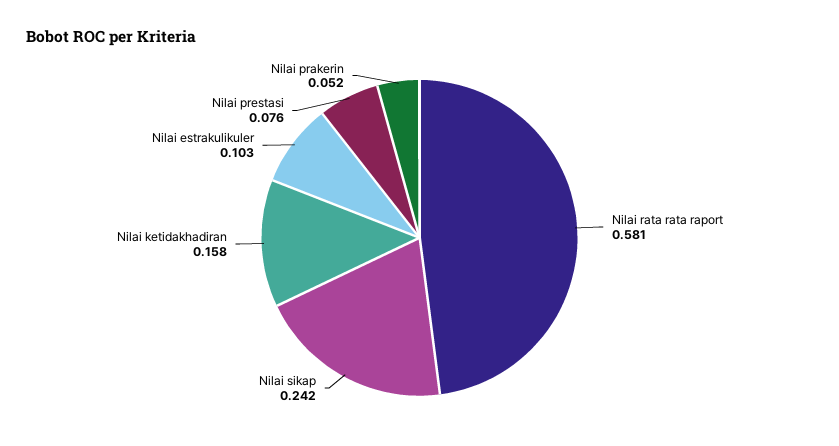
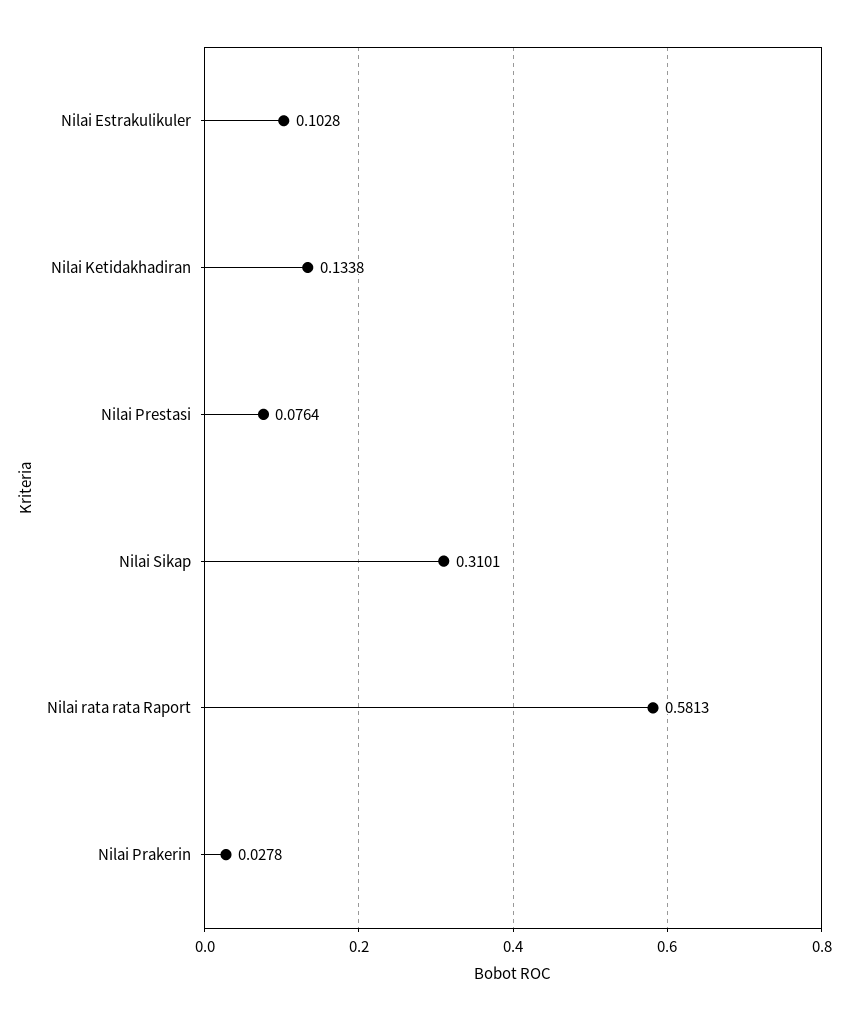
  {
    "Nilai rata rata raport": 0.5813,
-   "Nilai sikap": 0.242,
+   "Nilai sikap": 0.3101,
-   "Nilai ketidakhadiran": 0.158,
+   "Nilai ketidakhadiran": 0.1338,
    "Nilai estrakulikuler": 0.1028,
    "Nilai prestasi": 0.0764,
-   "Nilai prakerin": 0.052
+   "Nilai prakerin": 0.0278
  }

